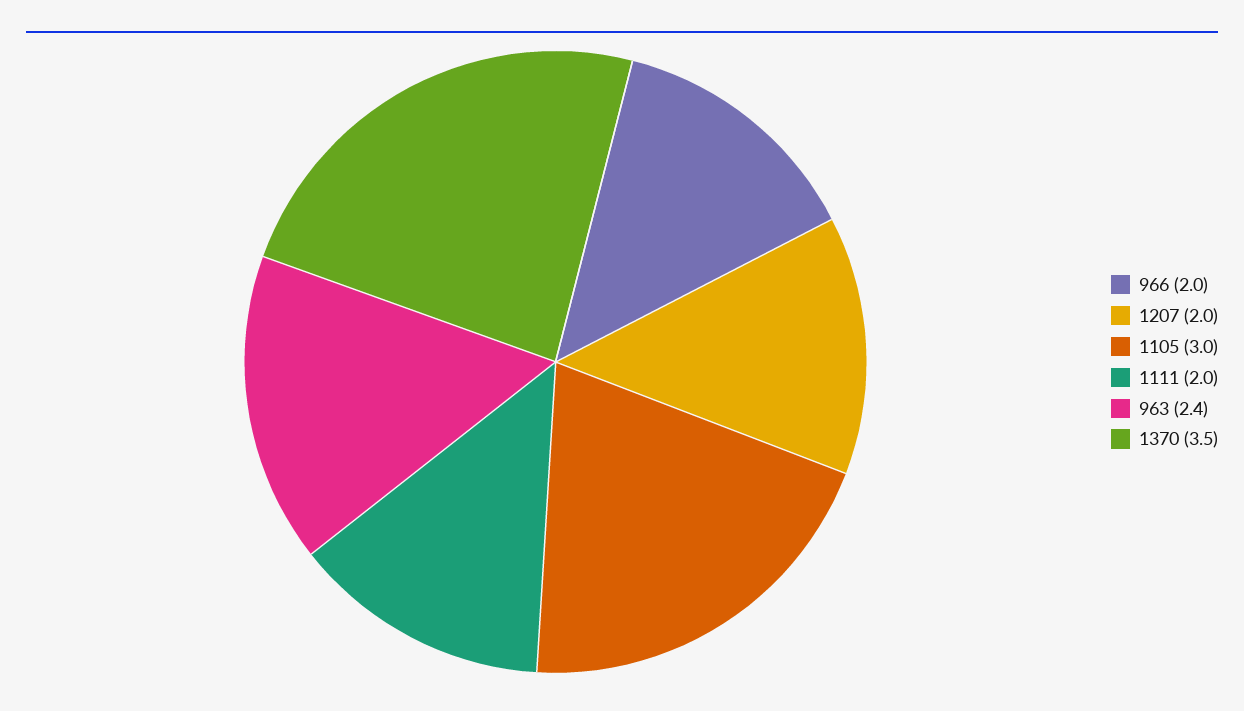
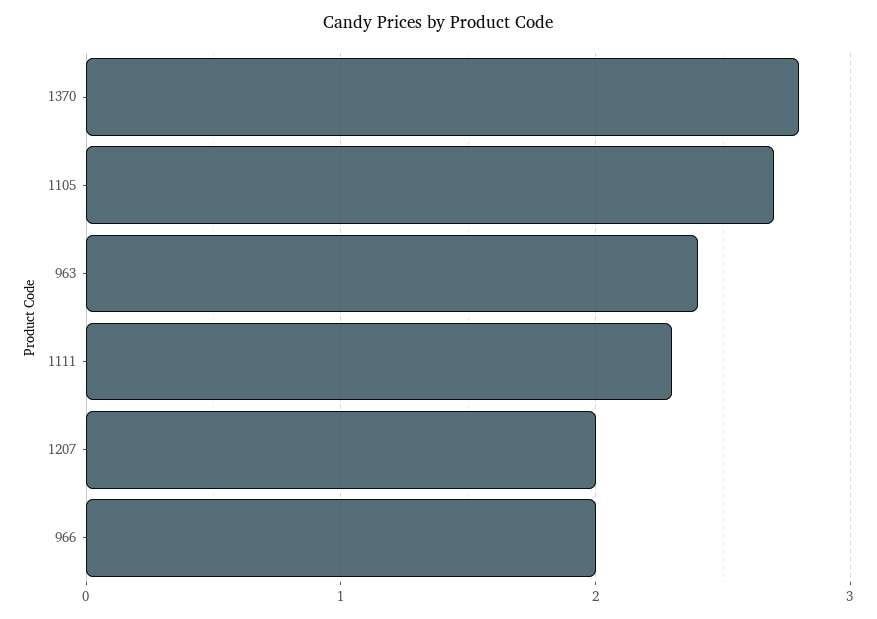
  {
    "966": 2,
    "1207": 2,
-   "1105": 3,
+   "1105": 2.7,
-   "1111": 2,
+   "1111": 2.3,
    "963": 2.4,
-   "1370": 3.5
+   "1370": 2.8
  }

